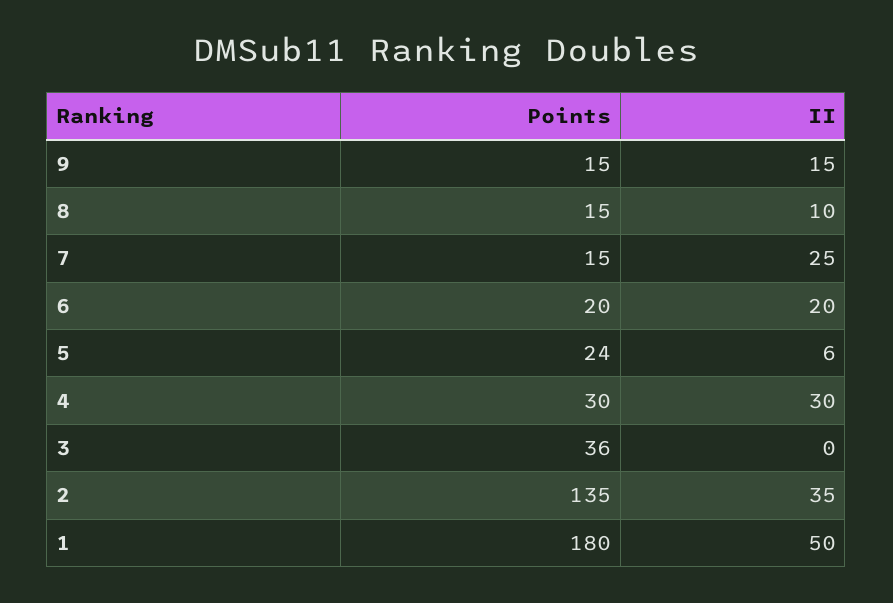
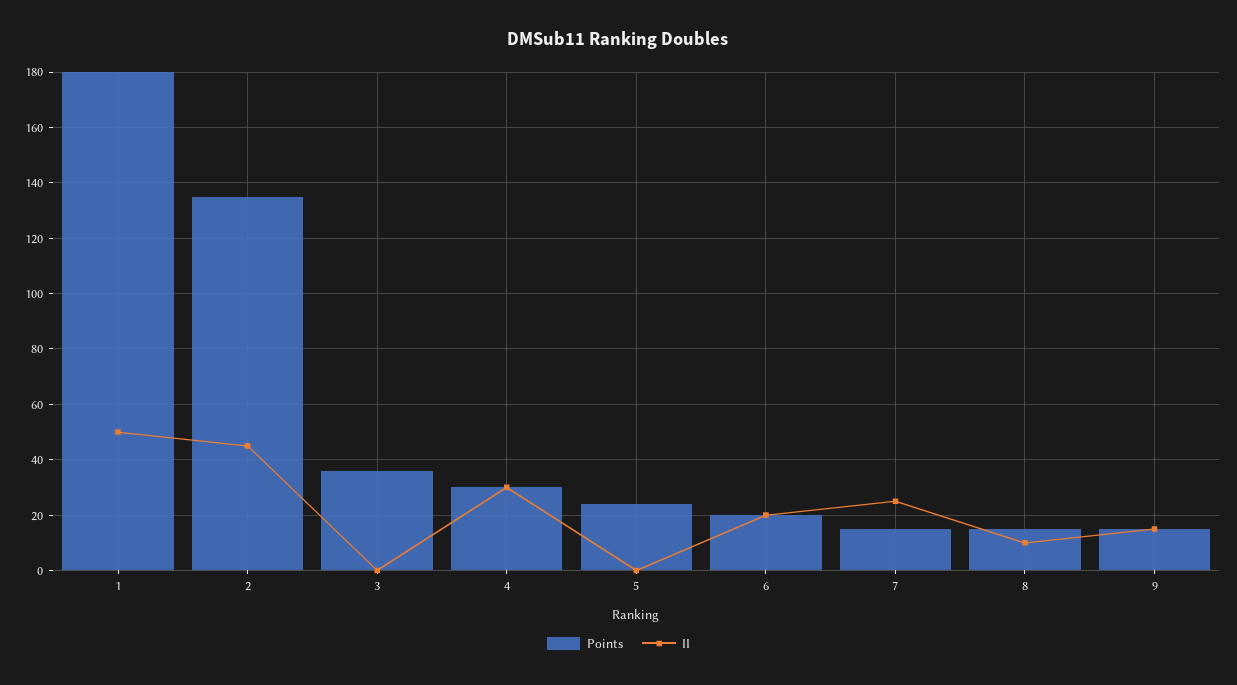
  {
    "Points": {
      "9": 15,
      "8": 15,
      "7": 15,
      "6": 20,
      "5": 24,
      "4": 30,
      "3": 36,
      "2": 135,
      "1": 180
    },
    "II": {
      "9": 15,
      "8": 10,
      "7": 25,
      "6": 20,
-     "5": 6,
+     "5": 0,
      "4": 30,
      "3": 0,
-     "2": 35,
+     "2": 45,
      "1": 50
    }
  }

